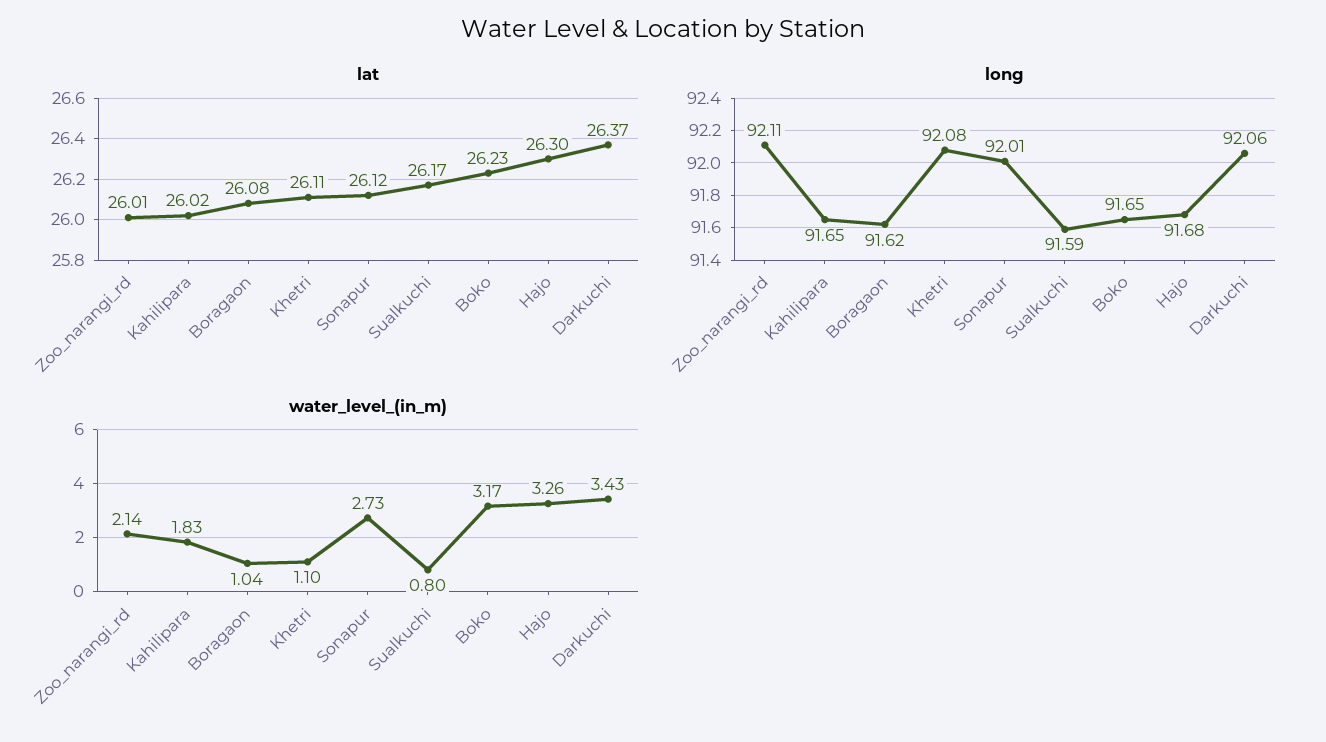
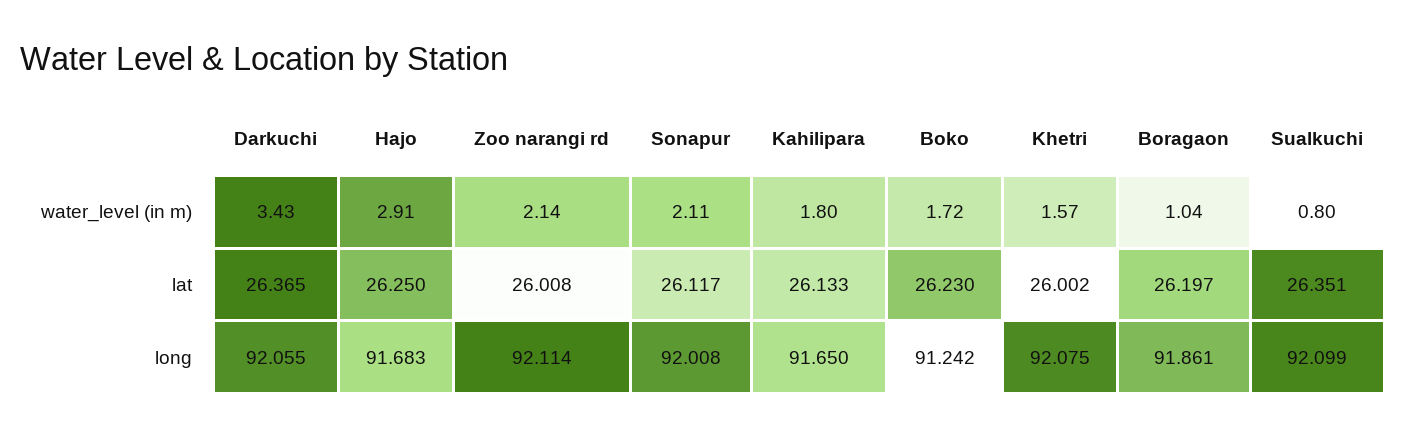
  {
    "lat": {
      "Zoo_narangi_rd": 26.008,
-     "Kahilipara": 26.02,
+     "Kahilipara": 26.133,
-     "Boragaon": 26.08,
+     "Boragaon": 26.197,
-     "Khetri": 26.11,
+     "Khetri": 26.002,
      "Sonapur": 26.117,
-     "Sualkuchi": 26.17,
+     "Sualkuchi": 26.351,
      "Boko": 26.23,
-     "Hajo": 26.3,
+     "Hajo": 26.25,
      "Darkuchi": 26.365
    },
    "long": {
      "Zoo_narangi_rd": 92.114,
      "Kahilipara": 91.65,
-     "Boragaon": 91.62,
+     "Boragaon": 91.861,
      "Khetri": 92.075,
      "Sonapur": 92.008,
-     "Sualkuchi": 91.59,
+     "Sualkuchi": 92.099,
-     "Boko": 91.65,
+     "Boko": 91.242,
      "Hajo": 91.683,
      "Darkuchi": 92.055
    },
    "water_level_(in_m)": {
      "Zoo_narangi_rd": 2.14,
-     "Kahilipara": 1.83,
+     "Kahilipara": 1.8,
      "Boragaon": 1.04,
-     "Khetri": 1.1,
+     "Khetri": 1.57,
-     "Sonapur": 2.73,
+     "Sonapur": 2.11,
      "Sualkuchi": 0.8,
-     "Boko": 3.17,
+     "Boko": 1.72,
-     "Hajo": 3.26,
+     "Hajo": 2.91,
      "Darkuchi": 3.43
    }
  }

